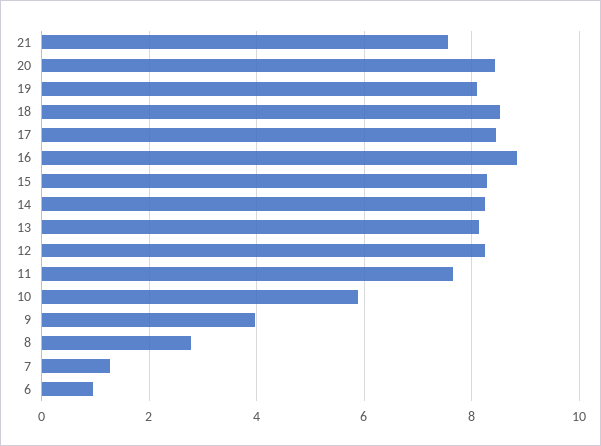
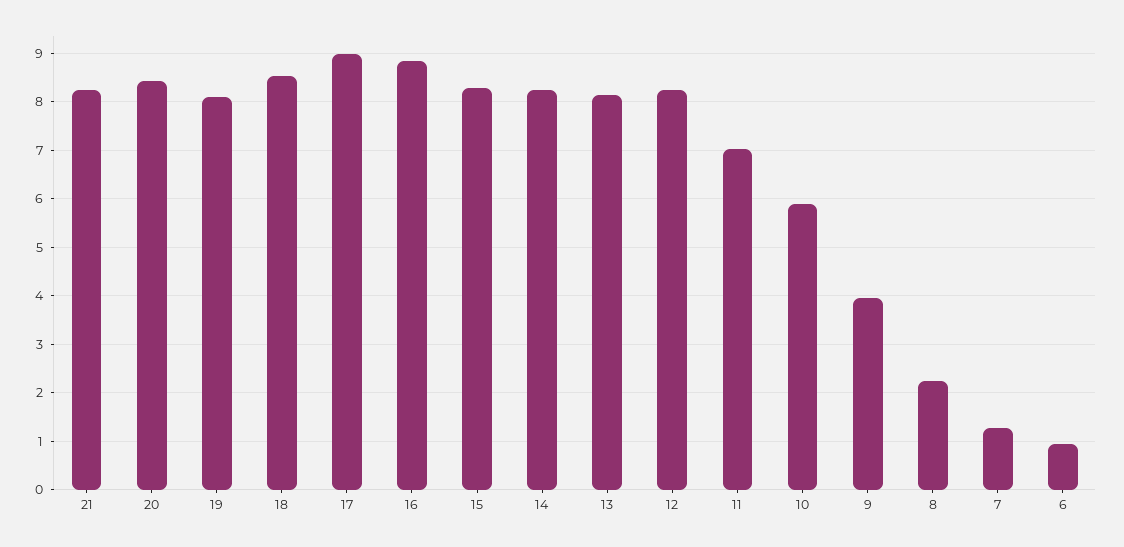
  {
-   "21": 7.6,
+   "21": 8.2,
    "20": 8.4,
    "19": 8.2,
    "18": 8.6,
-   "17": 8.4,
+   "17": 9,
    "16": 8.8,
    "15": 8.2,
    "14": 8.2,
    "13": 8.2,
    "12": 8.2,
-   "11": 7.6,
+   "11": 7,
    "10": 5.8,
    "9": 4,
-   "8": 2.8,
+   "8": 2.2,
    "7": 1.2,
    "6": 1
  }

